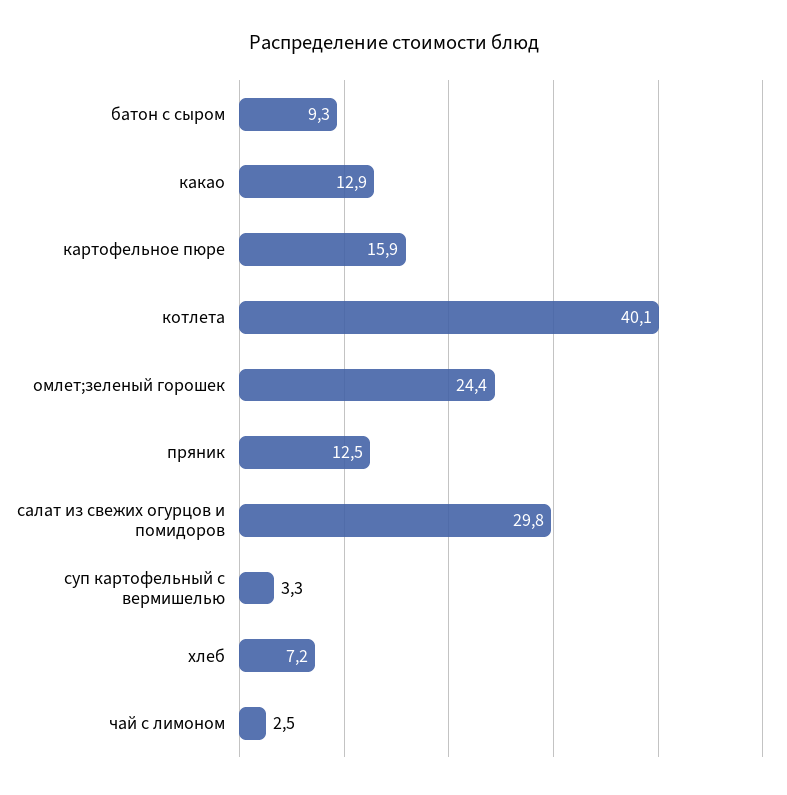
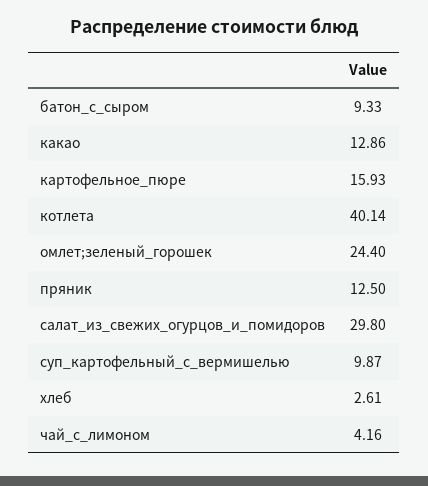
  {
    "батон с сыром": 9.33,
    "какао": 12.86,
    "картофельное пюре": 15.93,
    "котлета": 40.14,
    "омлет;зеленый горошек": 24.4,
    "пряник": 12.5,
    "салат из свежих огурцов и помидоров": 29.8,
-   "суп картофельный с вермишелью": 3.3,
+   "суп картофельный с вермишелью": 9.87,
-   "хлеб": 7.2,
+   "хлеб": 2.61,
-   "чай с лимоном": 2.5
+   "чай с лимоном": 4.16
  }

